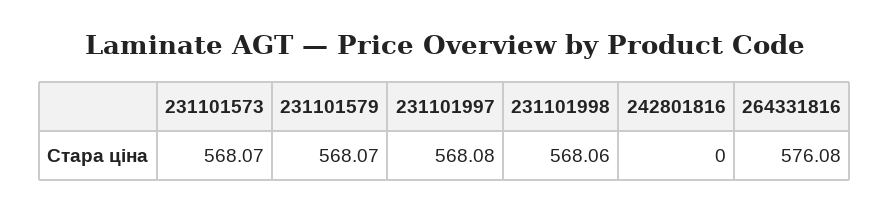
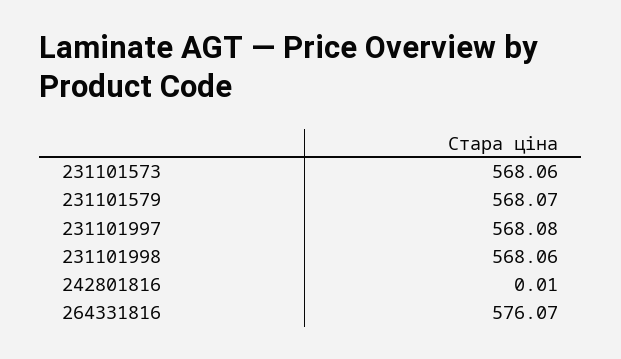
  {
-   "231101573": 568.07,
+   "231101573": 568.06,
    "231101579": 568.07,
    "231101997": 568.08,
    "231101998": 568.06,
-   "242801816": 0,
+   "242801816": 0.01,
-   "264331816": 576.08
+   "264331816": 576.07
  }

